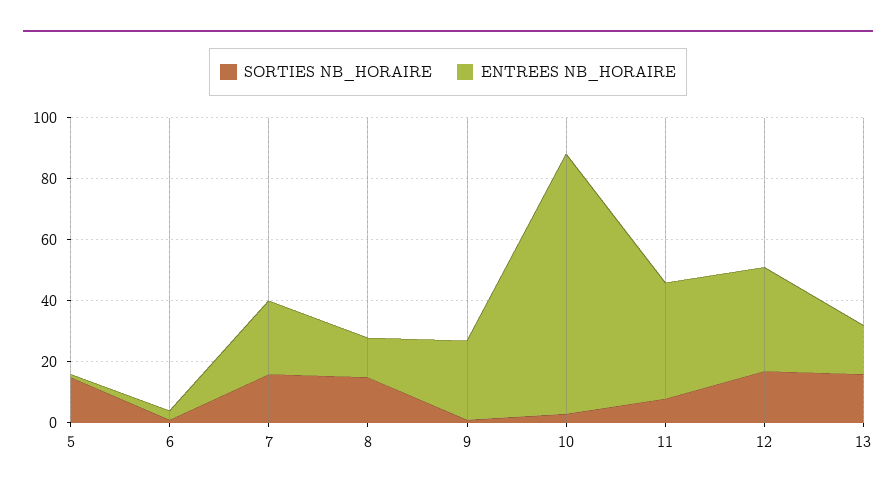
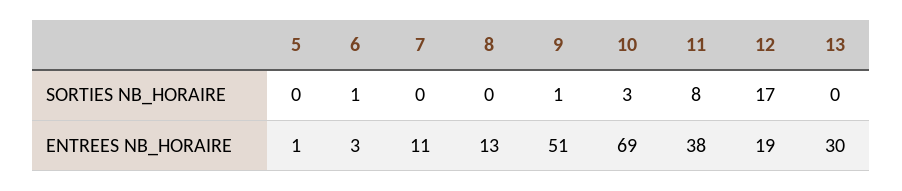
  {
    "SORTIES NB_HORAIRE": {
-     "5": 15,
+     "5": 0,
      "6": 1,
-     "7": 15,
+     "7": 0,
-     "8": 15,
+     "8": 0,
      "9": 1,
      "10": 3,
      "11": 8,
      "12": 17,
-     "13": 15
+     "13": 0
    },
    "ENTREES NB_HORAIRE": {
      "5": 1,
      "6": 3,
-     "7": 25,
+     "7": 11,
      "8": 13,
-     "9": 25,
+     "9": 51,
-     "10": 85,
+     "10": 69,
      "11": 38,
-     "12": 35,
+     "12": 19,
-     "13": 15
+     "13": 30
    }
  }

